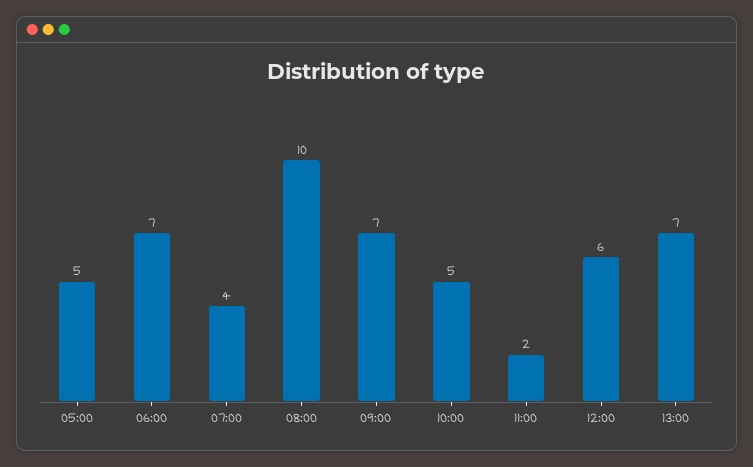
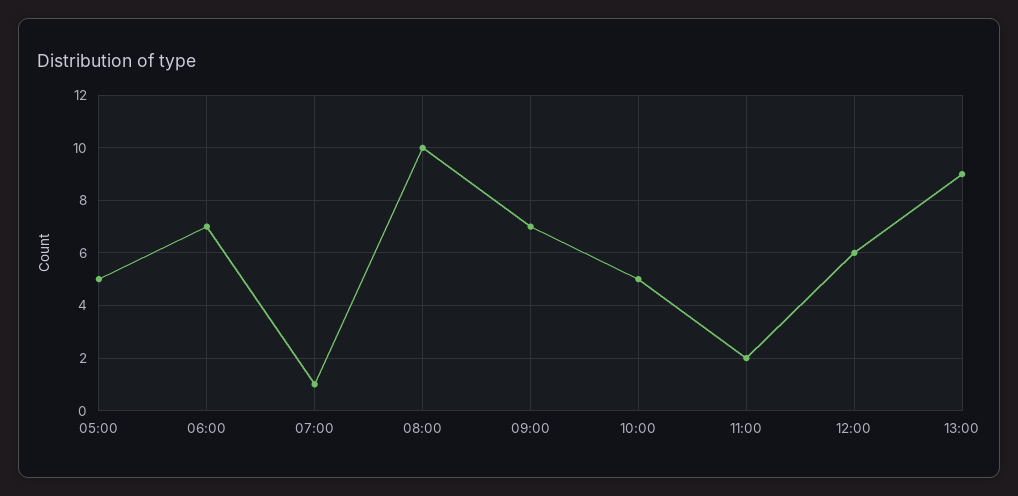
  {
    "05:00": 5,
    "06:00": 7,
-   "07:00": 4,
+   "07:00": 1,
    "08:00": 10,
    "09:00": 7,
    "10:00": 5,
    "11:00": 2,
    "12:00": 6,
-   "13:00": 7
+   "13:00": 9
  }

